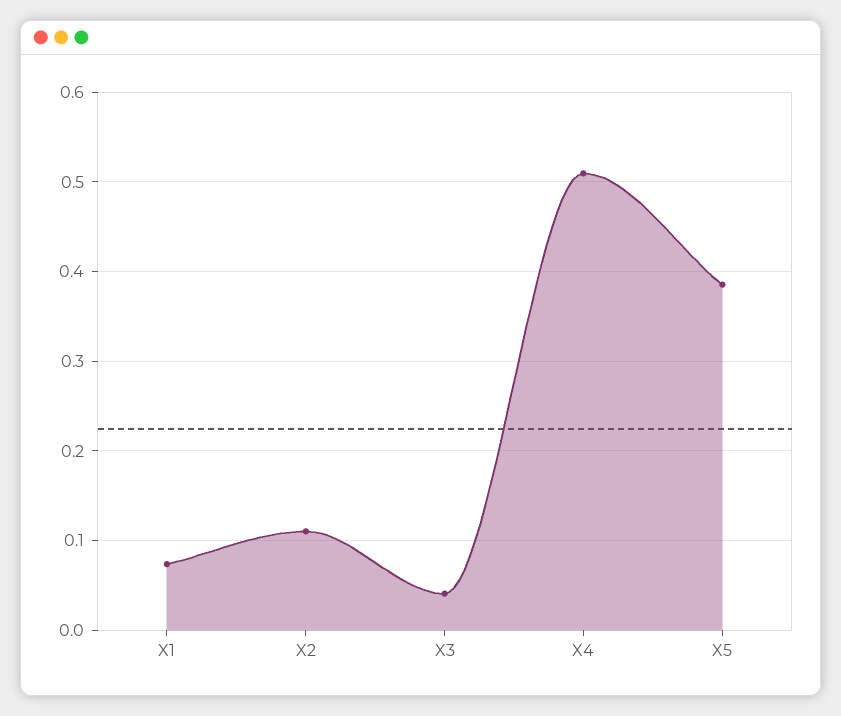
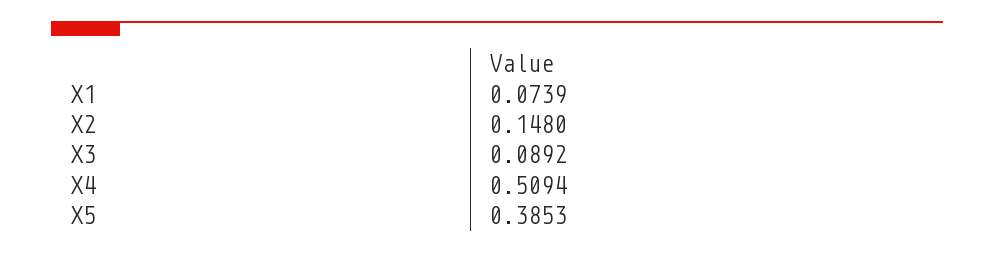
  {
    "X1": 0.0739,
-   "X2": 0.11,
+   "X2": 0.148,
-   "X3": 0.04,
+   "X3": 0.0892,
    "X4": 0.5094,
    "X5": 0.3853
  }

